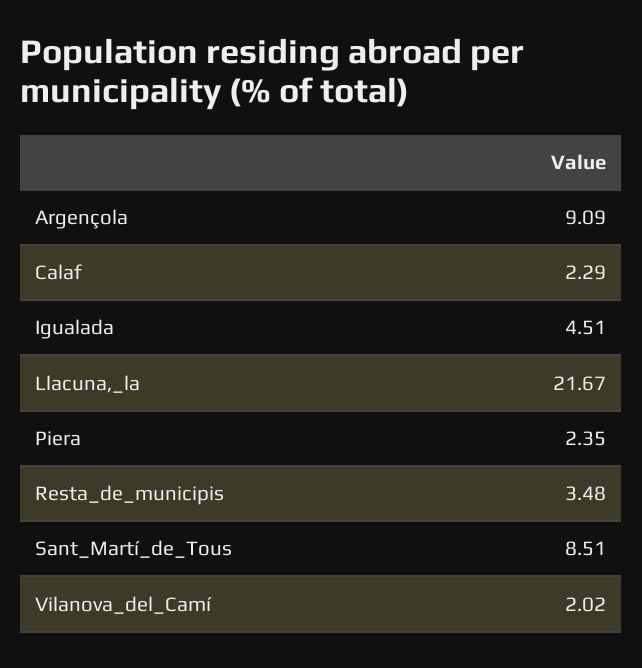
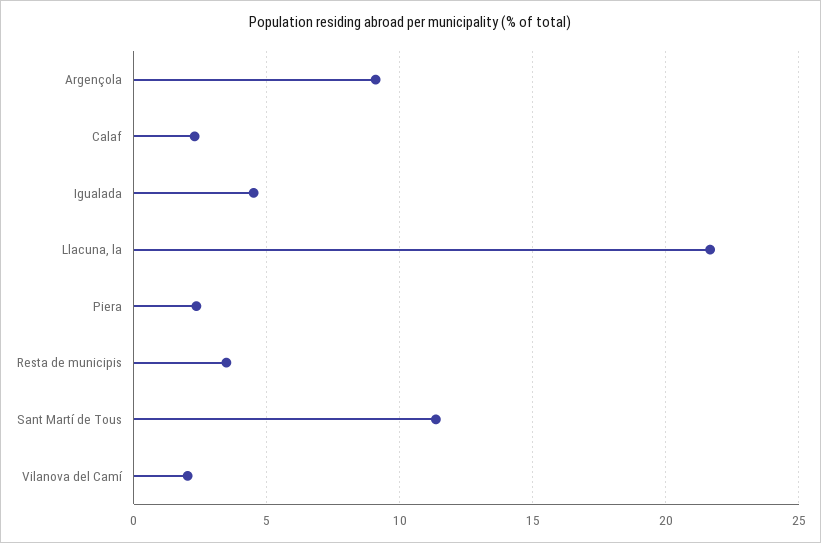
  {
    "Argençola": 9.09,
    "Calaf": 2.29,
    "Igualada": 4.51,
    "Llacuna,_la": 21.67,
    "Piera": 2.35,
    "Resta_de_municipis": 3.48,
-   "Sant_Martí_de_Tous": 8.51,
+   "Sant_Martí_de_Tous": 11.5,
    "Vilanova_del_Camí": 2.02
  }

